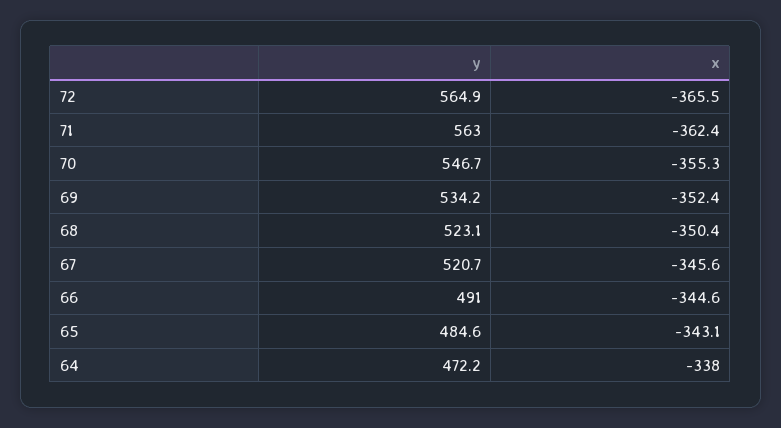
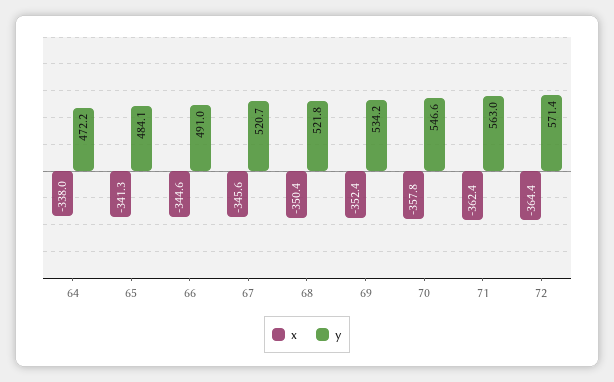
  {
    "y": {
-     "72": 564.9,
+     "72": 571.4,
      "71": 563,
-     "70": 546.7,
+     "70": 546.6,
      "69": 534.2,
-     "68": 523.1,
+     "68": 521.8,
      "67": 520.7,
      "66": 491,
-     "65": 484.6,
+     "65": 484.1,
      "64": 472.2
    },
    "x": {
-     "72": -365.5,
+     "72": -364.4,
      "71": -362.4,
-     "70": -355.3,
+     "70": -357.8,
      "69": -352.4,
      "68": -350.4,
      "67": -345.6,
      "66": -344.6,
-     "65": -343.1,
+     "65": -341.3,
      "64": -338
    }
  }

